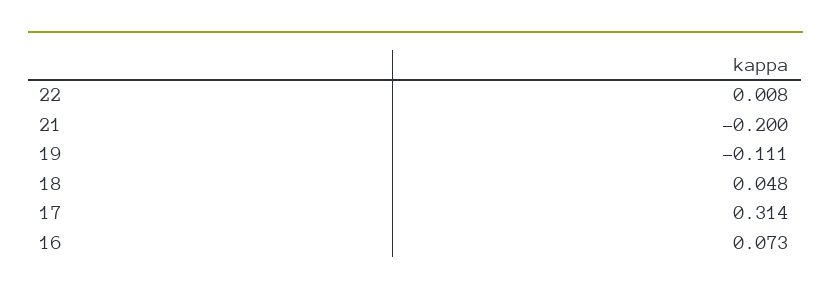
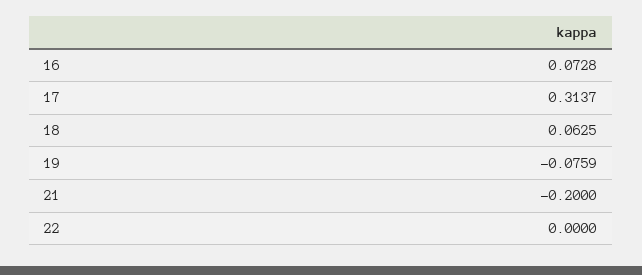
  {
-   "22": 0.008,
+   "22": 0,
    "21": -0.2,
-   "19": -0.111,
+   "19": -0.0759,
-   "18": 0.048,
+   "18": 0.0625,
    "17": 0.3137,
    "16": 0.0728
  }

